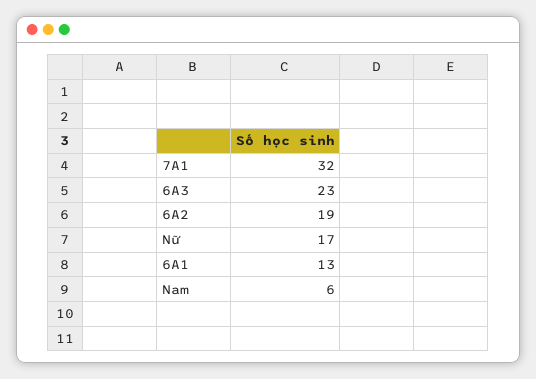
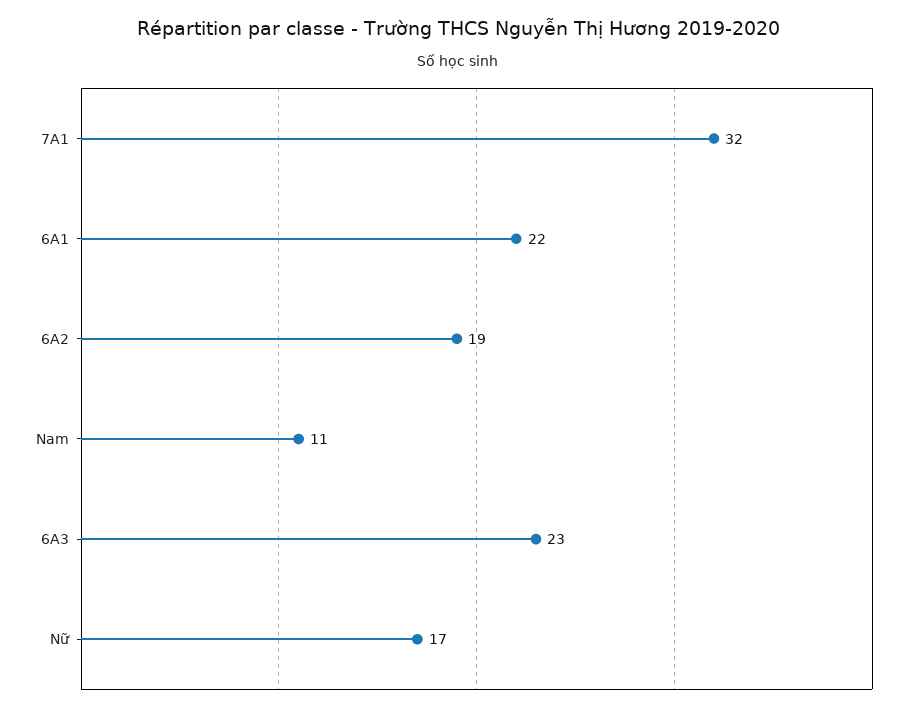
  {
    "7A1": 32,
    "6A3": 23,
    "6A2": 19,
    "Nữ": 17,
-   "6A1": 13,
+   "6A1": 22,
-   "Nam": 6
+   "Nam": 11
  }

